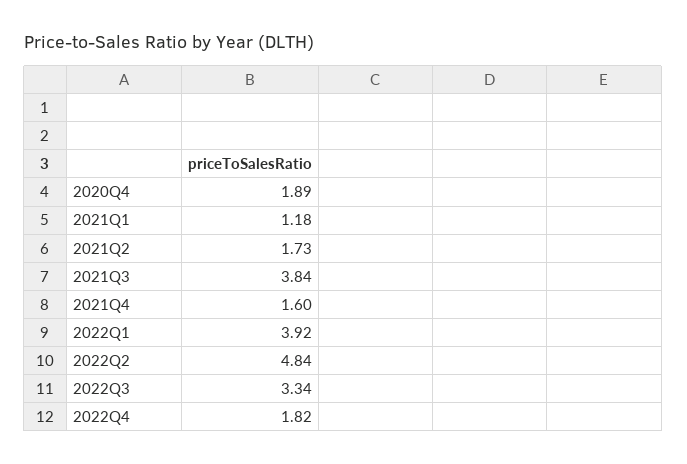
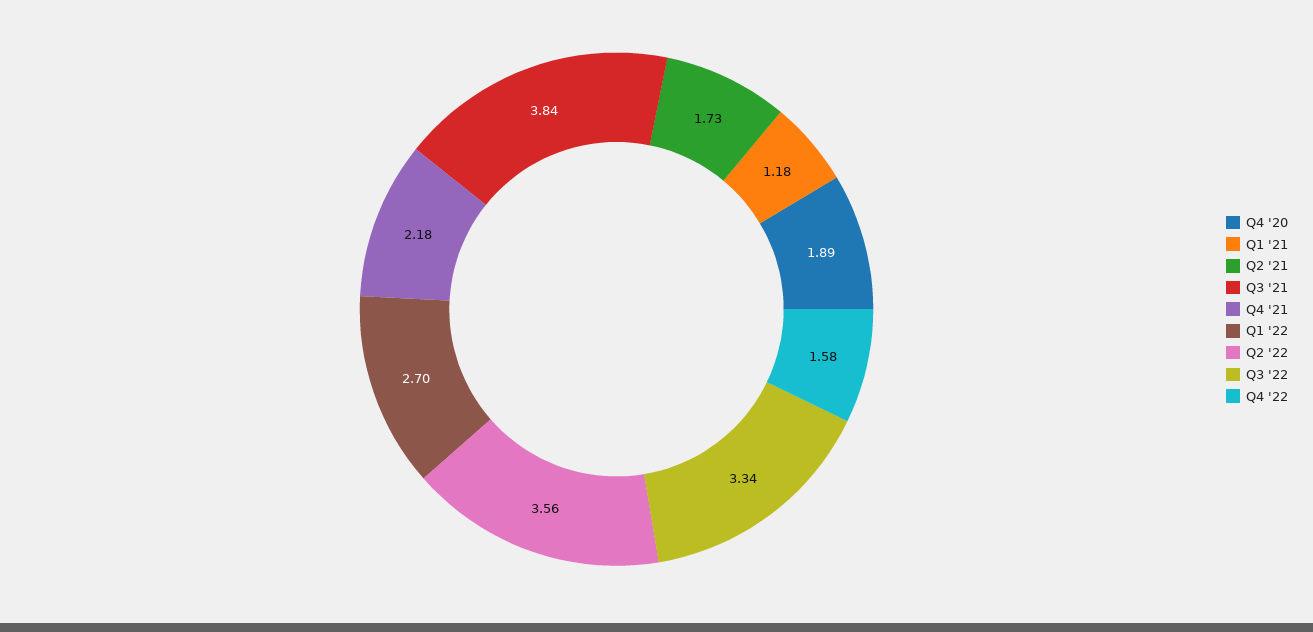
  {
    "2020Q4": 1.89,
    "2021Q1": 1.18,
    "2021Q2": 1.73,
    "2021Q3": 3.84,
-   "2021Q4": 1.6,
+   "2021Q4": 2.18,
-   "2022Q1": 3.92,
+   "2022Q1": 2.7,
-   "2022Q2": 4.84,
+   "2022Q2": 3.56,
    "2022Q3": 3.34,
-   "2022Q4": 1.82
+   "2022Q4": 1.58
  }

